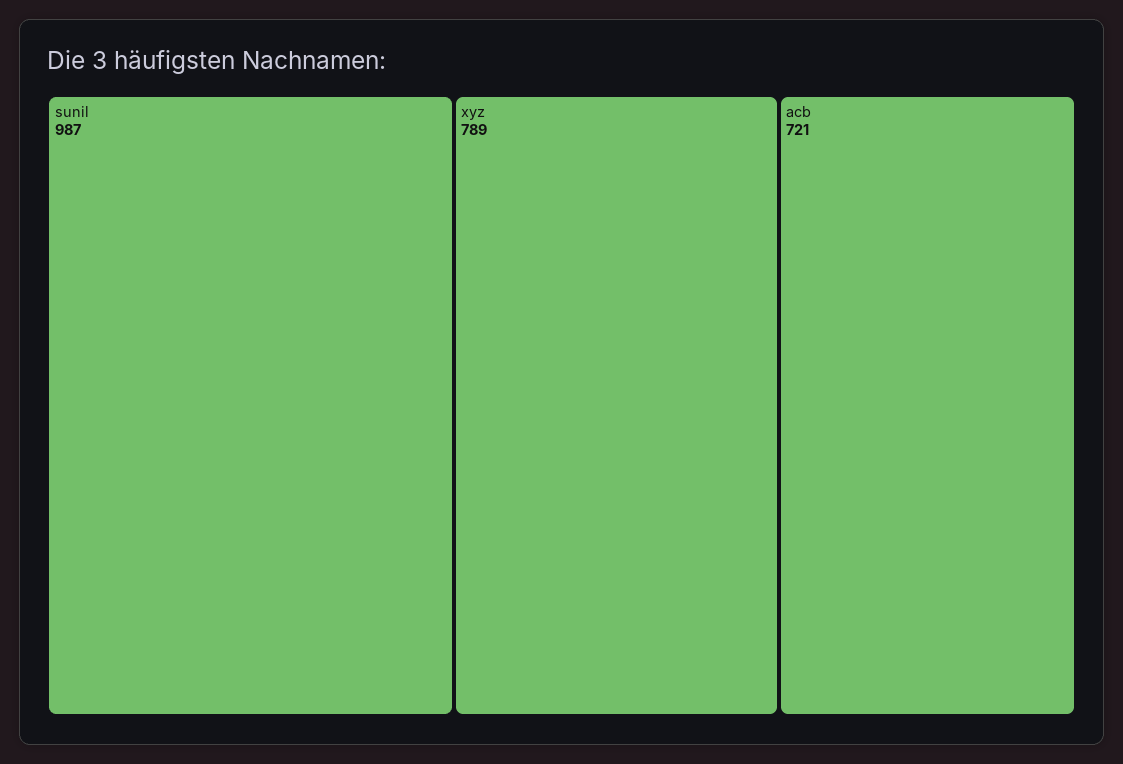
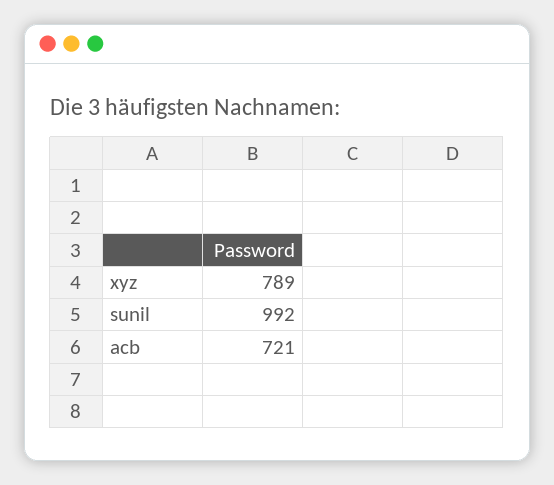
  {
-   "sunil": 987,
+   "sunil": 992,
    "xyz": 789,
    "acb": 721
  }

